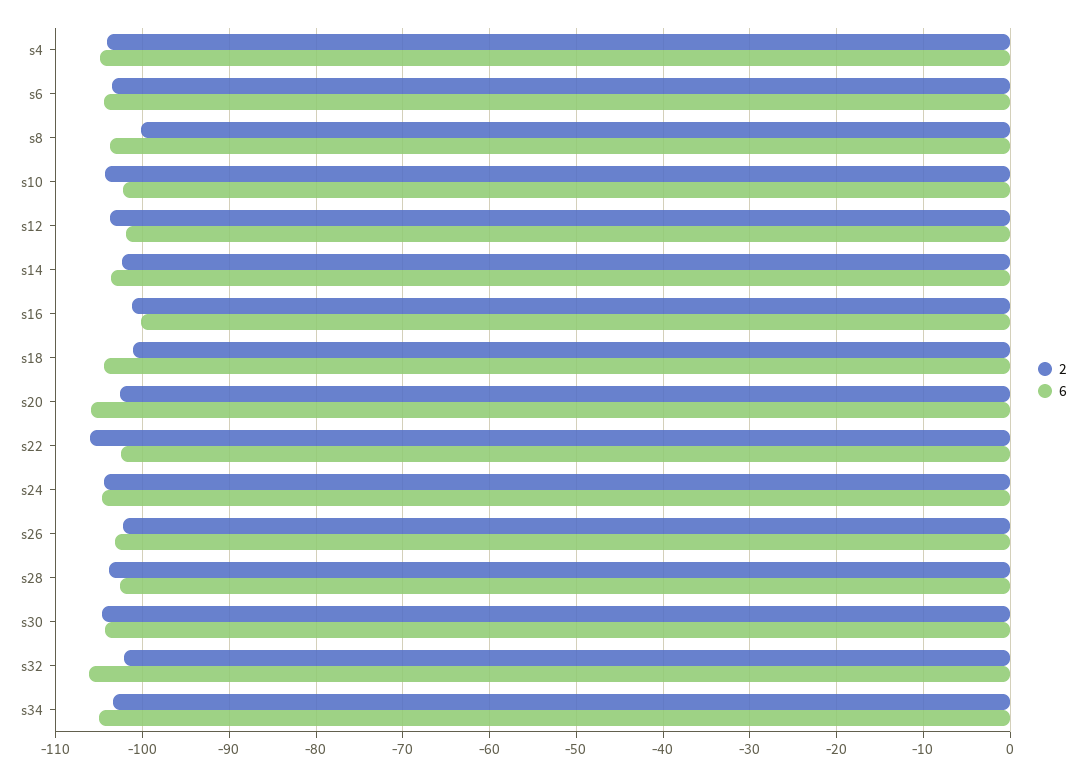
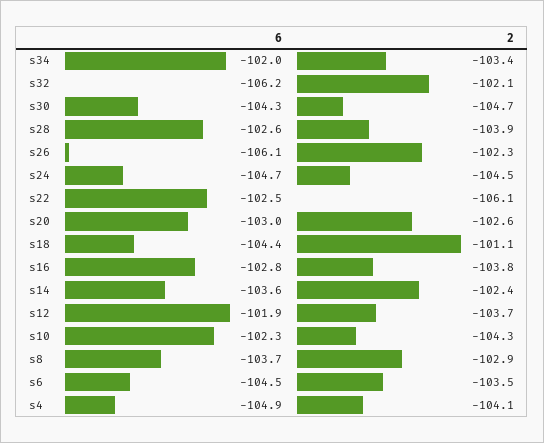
  {
    "2": {
      "s4": -104.1,
      "s6": -103.5,
-     "s8": -100,
+     "s8": -102.9,
      "s10": -104.3,
      "s12": -103.7,
      "s14": -102.4,
-     "s16": -101,
+     "s16": -103.8,
      "s18": -101.1,
      "s20": -102.6,
      "s22": -106.1,
      "s24": -104.5,
      "s26": -102.3,
      "s28": -103.9,
      "s30": -104.7,
      "s32": -102.1,
      "s34": -103.4
    },
    "6": {
      "s4": -104.9,
      "s6": -104.5,
      "s8": -103.7,
      "s10": -102.3,
      "s12": -101.9,
      "s14": -103.6,
-     "s16": -100,
+     "s16": -102.8,
      "s18": -104.4,
-     "s20": -106,
+     "s20": -103,
      "s22": -102.5,
      "s24": -104.7,
-     "s26": -103,
+     "s26": -106.1,
      "s28": -102.6,
      "s30": -104.3,
      "s32": -106.2,
-     "s34": -105
+     "s34": -102
    }
  }

